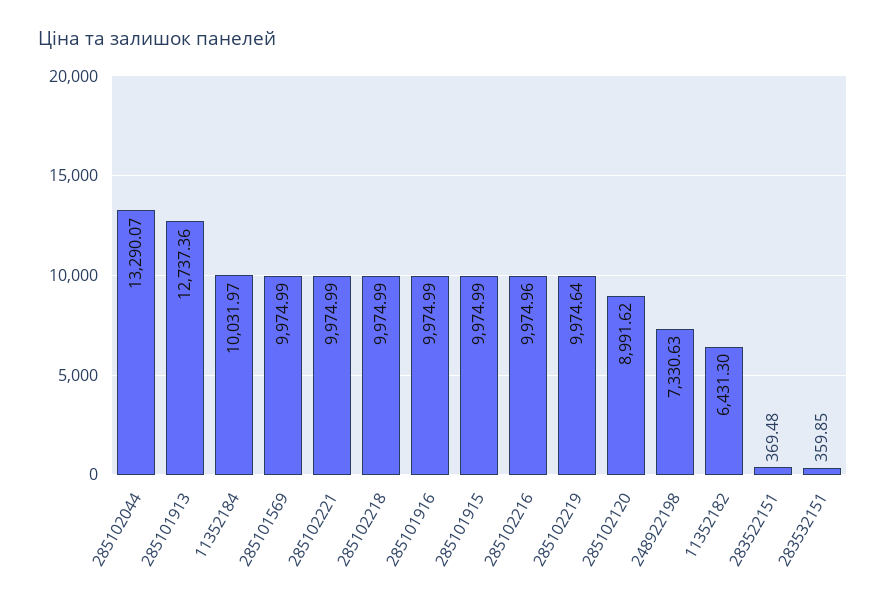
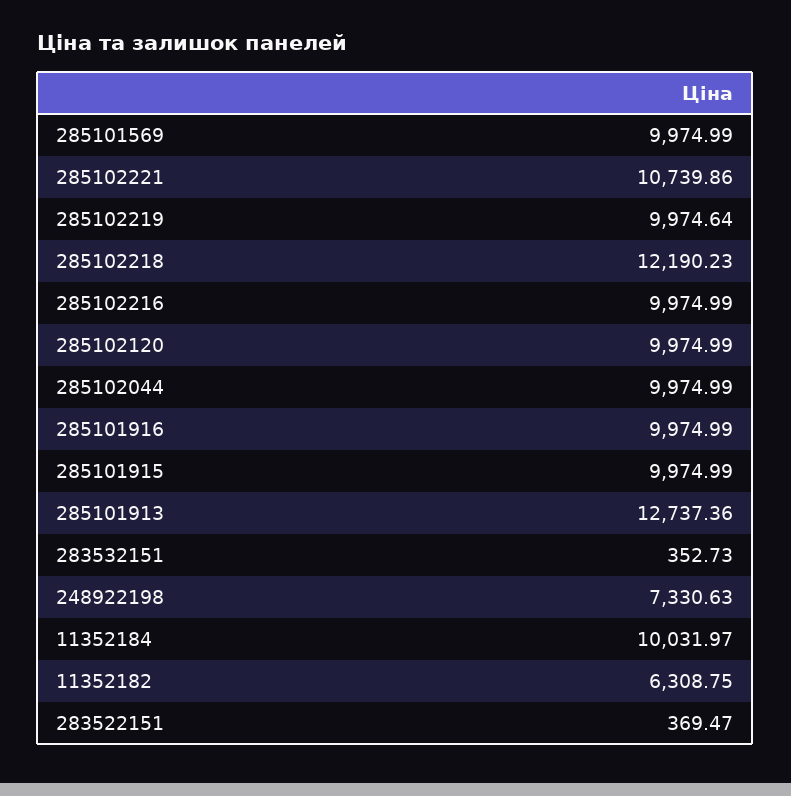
  {
-   "285102044": 13290.07,
+   "285102044": 9974.99,
    "285101913": 12737.36,
    "11352184": 10031.97,
    "285101569": 9974.99,
-   "285102221": 9974.99,
+   "285102221": 10739.86,
-   "285102218": 9974.99,
+   "285102218": 12190.23,
    "285101916": 9974.99,
    "285101915": 9974.99,
-   "285102216": 9974.96,
+   "285102216": 9974.99,
    "285102219": 9974.64,
-   "285102120": 8991.62,
+   "285102120": 9974.99,
    "248922198": 7330.63,
-   "11352182": 6431.3,
+   "11352182": 6308.75,
-   "283522151": 369.48,
+   "283522151": 369.47,
-   "283532151": 359.85
+   "283532151": 352.73
  }

